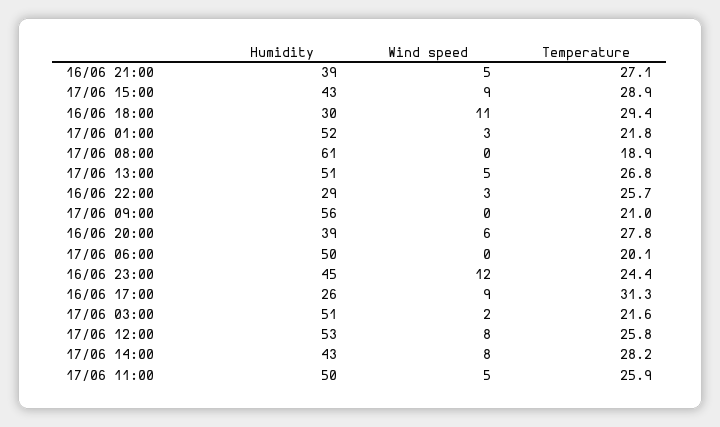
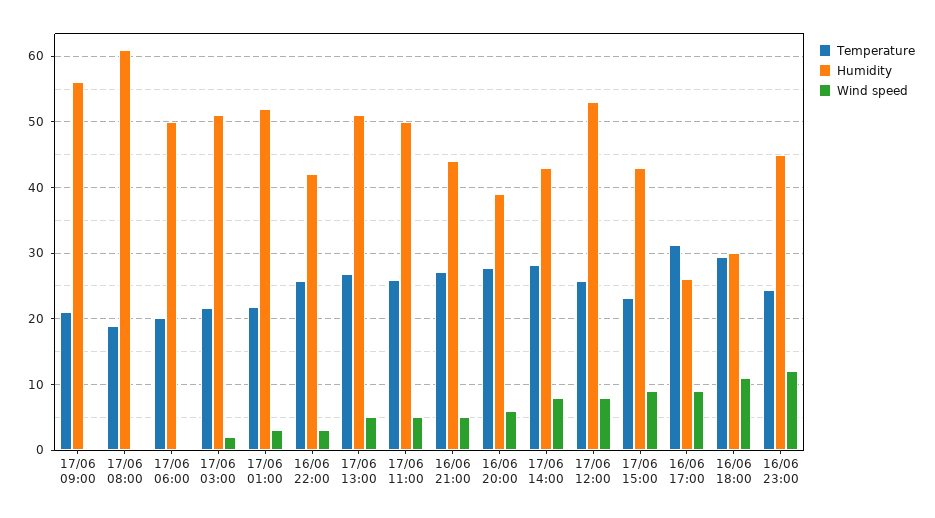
  {
    "Humidity": {
-     "16/06 21:00": 39,
+     "16/06 21:00": 44,
      "17/06 15:00": 43,
      "16/06 18:00": 30,
      "17/06 01:00": 52,
      "17/06 08:00": 61,
      "17/06 13:00": 51,
-     "16/06 22:00": 29,
+     "16/06 22:00": 42,
      "17/06 09:00": 56,
      "16/06 20:00": 39,
      "17/06 06:00": 50,
      "16/06 23:00": 45,
      "16/06 17:00": 26,
      "17/06 03:00": 51,
      "17/06 12:00": 53,
      "17/06 14:00": 43,
      "17/06 11:00": 50
    },
    "Wind speed": {
      "16/06 21:00": 5,
      "17/06 15:00": 9,
      "16/06 18:00": 11,
      "17/06 01:00": 3,
      "17/06 08:00": 0,
      "17/06 13:00": 5,
      "16/06 22:00": 3,
      "17/06 09:00": 0,
      "16/06 20:00": 6,
      "17/06 06:00": 0,
      "16/06 23:00": 12,
      "16/06 17:00": 9,
      "17/06 03:00": 2,
      "17/06 12:00": 8,
      "17/06 14:00": 8,
      "17/06 11:00": 5
    },
    "Temperature": {
      "16/06 21:00": 27.1,
-     "17/06 15:00": 28.9,
+     "17/06 15:00": 23,
      "16/06 18:00": 29.4,
      "17/06 01:00": 21.8,
      "17/06 08:00": 18.9,
      "17/06 13:00": 26.8,
      "16/06 22:00": 25.7,
      "17/06 09:00": 21,
      "16/06 20:00": 27.8,
      "17/06 06:00": 20.1,
      "16/06 23:00": 24.4,
      "16/06 17:00": 31.3,
      "17/06 03:00": 21.6,
      "17/06 12:00": 25.8,
      "17/06 14:00": 28.2,
      "17/06 11:00": 25.9
    }
  }

